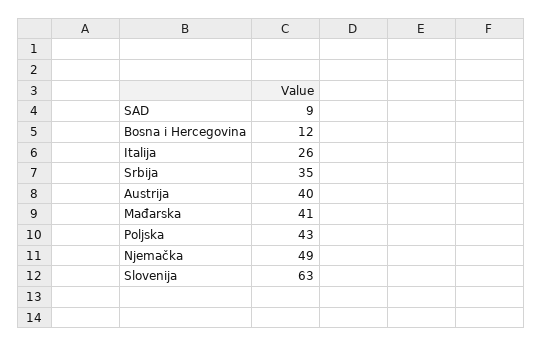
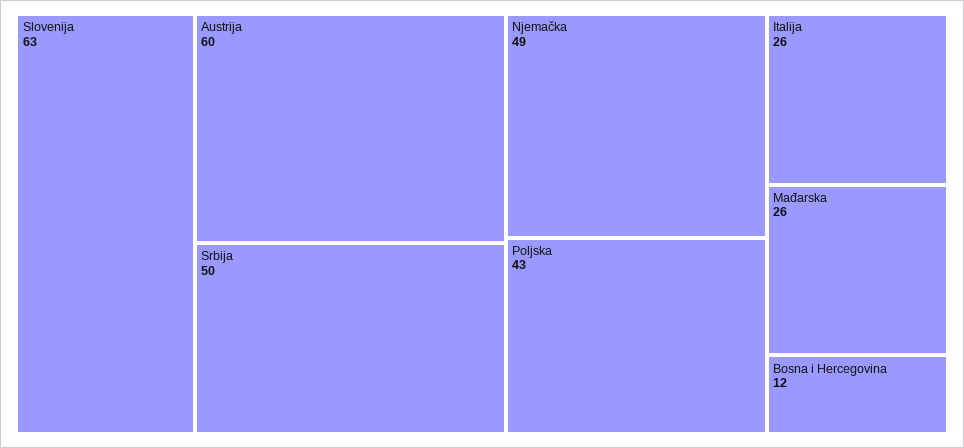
  {
-   "SAD": 9,
    "Bosna i Hercegovina": 12,
    "Italija": 26,
-   "Srbija": 35,
+   "Srbija": 50,
-   "Austrija": 40,
+   "Austrija": 60,
-   "Mađarska": 41,
+   "Mađarska": 26,
    "Poljska": 43,
    "Njemačka": 49,
    "Slovenija": 63
  }

